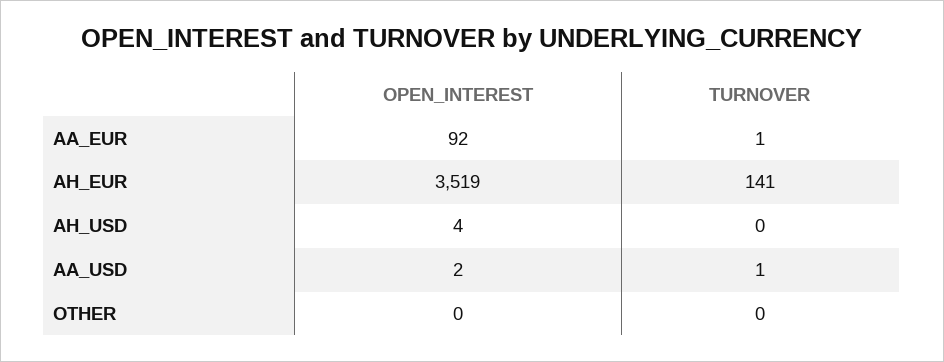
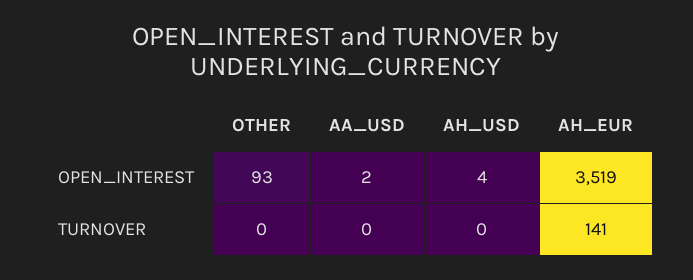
  {
    "OPEN_INTEREST": {
-     "AA_EUR": 92,
      "AH_EUR": 3519,
      "AH_USD": 4,
      "AA_USD": 2,
-     "OTHER": 0
+     "OTHER": 93
    },
    "TURNOVER": {
-     "AA_EUR": 1,
      "AH_EUR": 141,
      "AH_USD": 0,
-     "AA_USD": 1,
+     "AA_USD": 0,
      "OTHER": 0
    }
  }

